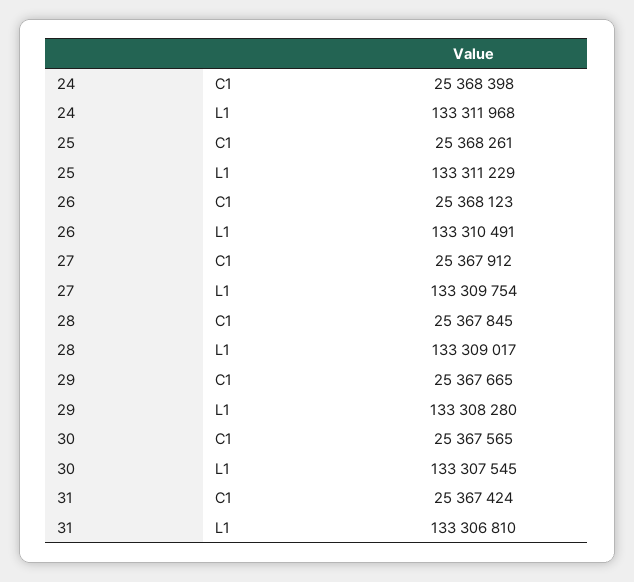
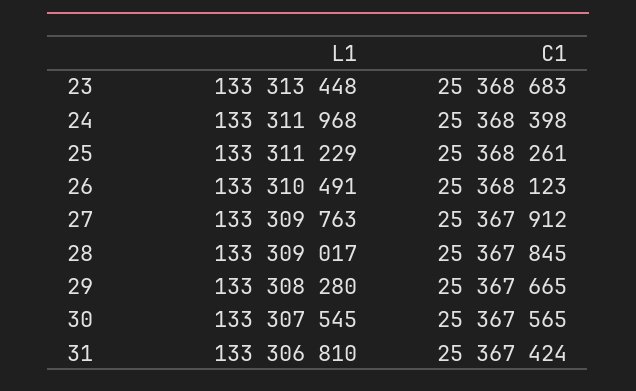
  {
    "24": {
      "C1": 25368398,
      "L1": 133311968
    },
    "25": {
      "C1": 25368261,
      "L1": 133311229
    },
    "26": {
      "C1": 25368123,
      "L1": 133310491
    },
    "27": {
      "C1": 25367912,
-     "L1": 133309754
+     "L1": 133309763
    },
    "28": {
      "C1": 25367845,
      "L1": 133309017
    },
    "29": {
      "C1": 25367665,
      "L1": 133308280
    },
    "30": {
      "C1": 25367565,
      "L1": 133307545
    },
    "31": {
      "C1": 25367424,
      "L1": 133306810
-   }
+   },
+   "23": {
+     "L1": 133313448,
+     "C1": 25368683
+   }
  }

